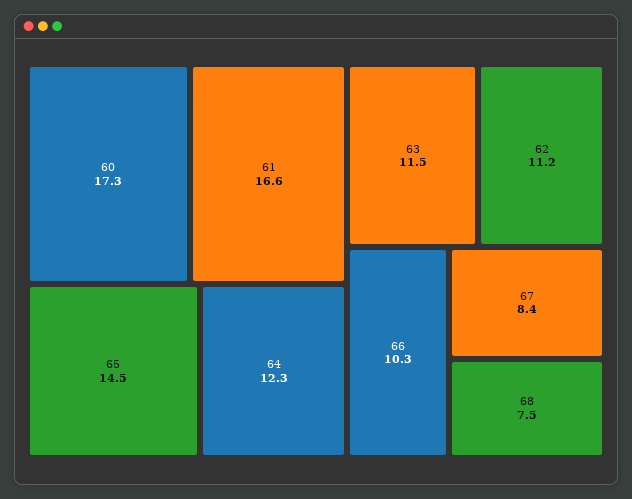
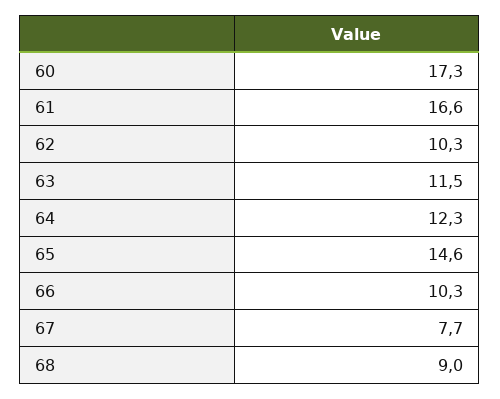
  {
    "60": 17.3,
    "61": 16.6,
-   "65": 14.5,
+   "65": 14.6,
    "64": 12.3,
    "63": 11.5,
-   "62": 11.2,
+   "62": 10.3,
    "66": 10.3,
-   "67": 8.4,
+   "67": 7.7,
-   "68": 7.5
+   "68": 9
  }

